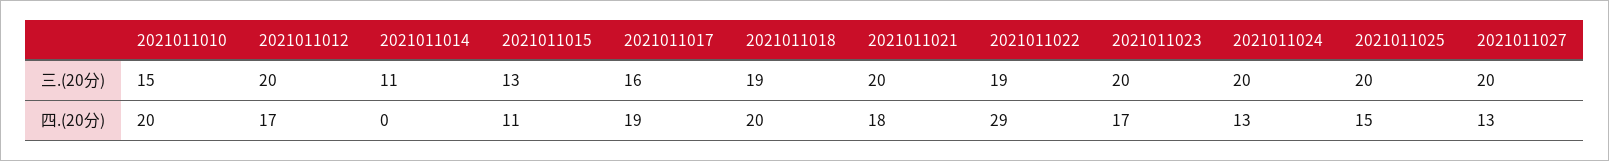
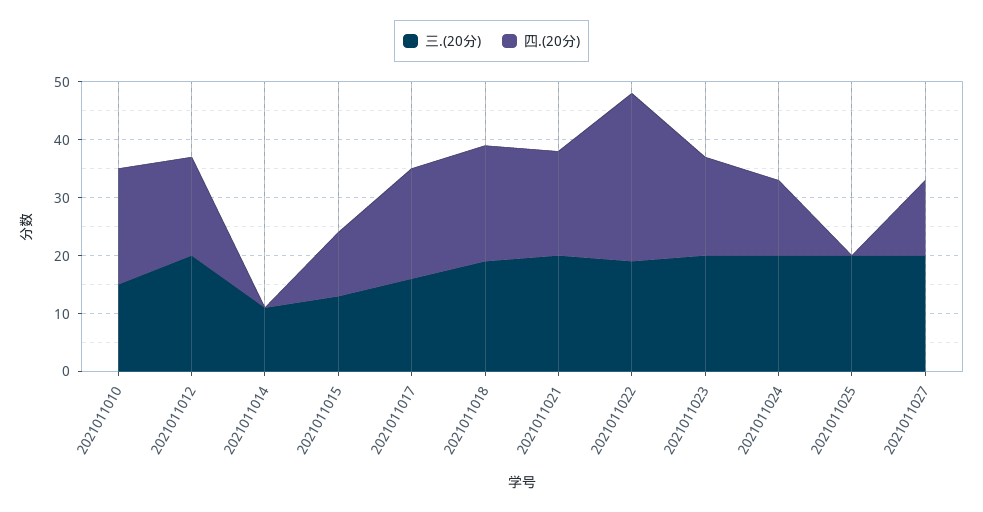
  {
    "三.(20分)": {
      "2021011010": 15,
      "2021011012": 20,
      "2021011014": 11,
      "2021011015": 13,
      "2021011017": 16,
      "2021011018": 19,
      "2021011021": 20,
      "2021011022": 19,
      "2021011023": 20,
      "2021011024": 20,
      "2021011025": 20,
      "2021011027": 20
    },
    "四.(20分)": {
      "2021011010": 20,
      "2021011012": 17,
      "2021011014": 0,
      "2021011015": 11,
      "2021011017": 19,
      "2021011018": 20,
      "2021011021": 18,
      "2021011022": 29,
      "2021011023": 17,
      "2021011024": 13,
-     "2021011025": 15,
+     "2021011025": 0,
      "2021011027": 13
    }
  }

